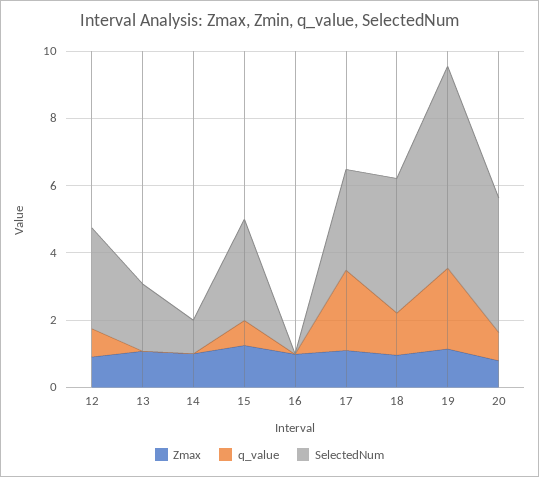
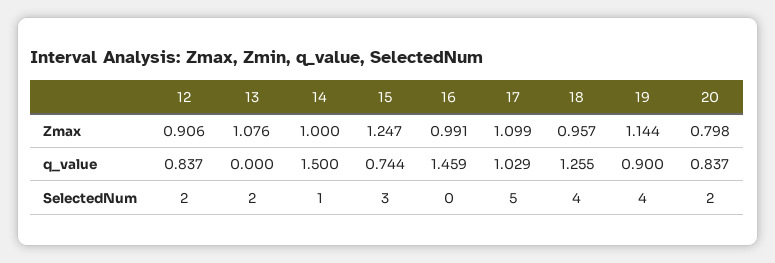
  {
    "Zmax": {
      "12": 0.906,
      "13": 1.076,
      "14": 1,
      "15": 1.247,
      "16": 0.991,
      "17": 1.099,
      "18": 0.957,
      "19": 1.144,
      "20": 0.798
    },
    "q_value": {
      "12": 0.837,
      "13": 0,
-     "14": 0,
+     "14": 1.5,
      "15": 0.744,
-     "16": 0,
+     "16": 1.459,
-     "17": 2.5,
+     "17": 1.029,
      "18": 1.255,
-     "19": 2.5,
+     "19": 0.9,
      "20": 0.837
    },
    "SelectedNum": {
-     "12": 3,
+     "12": 2,
      "13": 2,
      "14": 1,
      "15": 3,
      "16": 0,
-     "17": 3,
+     "17": 5,
      "18": 4,
-     "19": 6,
+     "19": 4,
-     "20": 4
+     "20": 2
    }
  }

